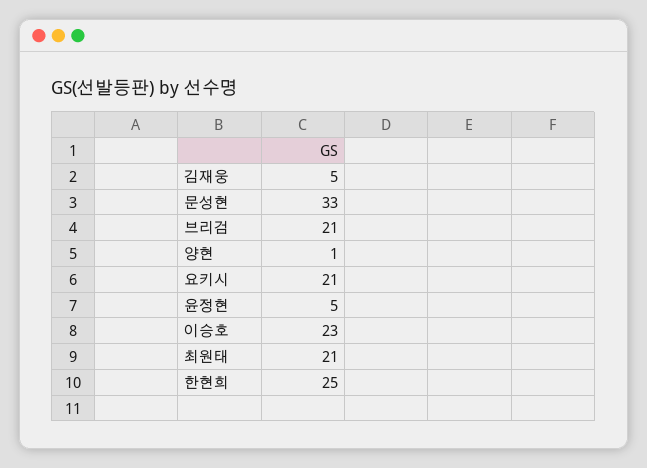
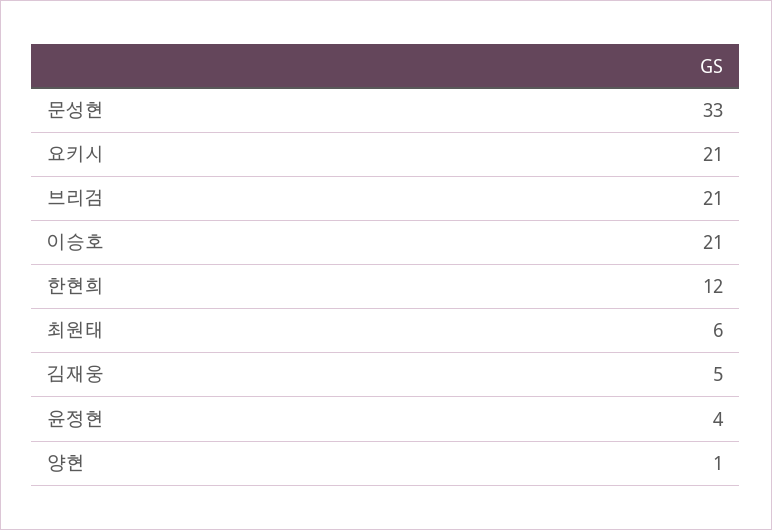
  {
    "김재웅": 5,
    "문성현": 33,
    "브리검": 21,
    "양현": 1,
    "요키시": 21,
-   "윤정현": 5,
+   "윤정현": 4,
-   "이승호": 23,
+   "이승호": 21,
-   "최원태": 21,
+   "최원태": 6,
-   "한현희": 25
+   "한현희": 12
  }

